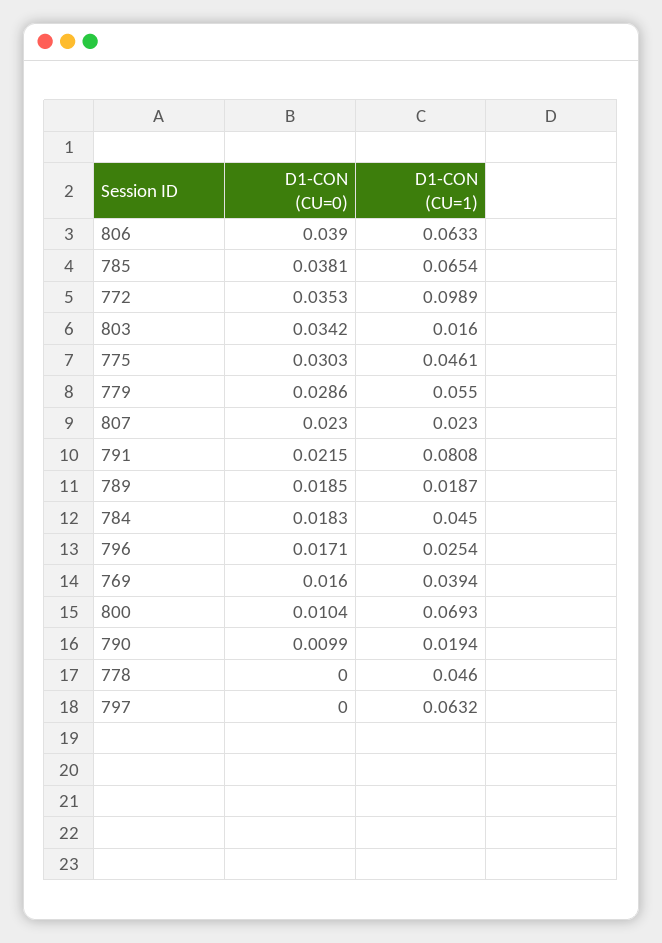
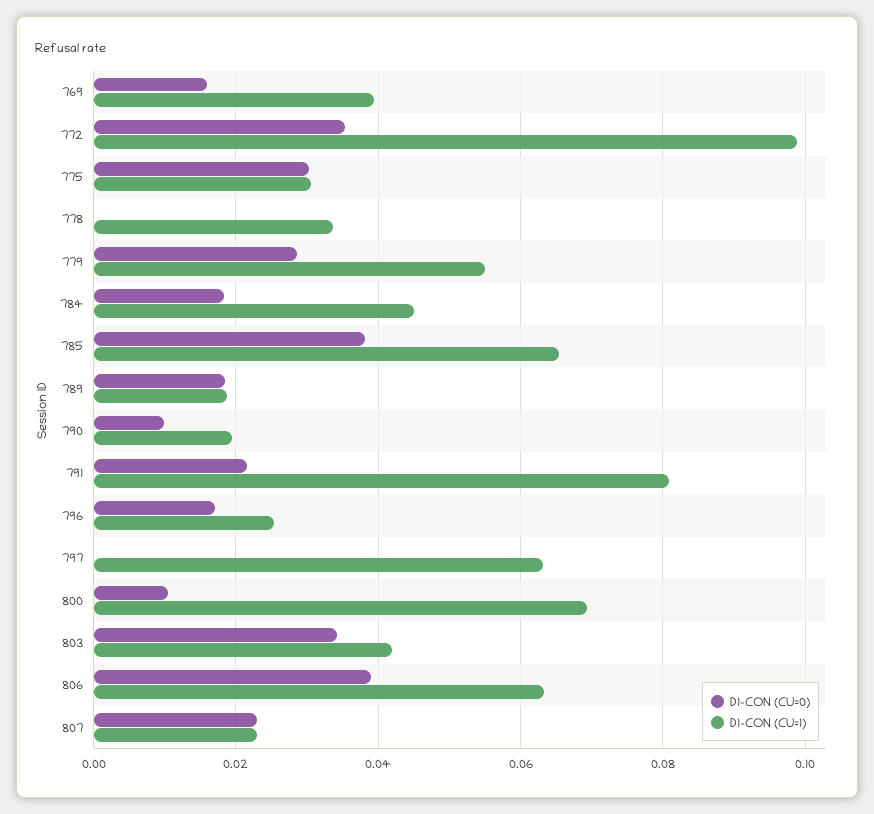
  {
    "D1-CON (CU=0)": {
      "806": 0.039,
      "785": 0.0381,
      "772": 0.0353,
      "803": 0.0342,
      "775": 0.0303,
      "779": 0.0286,
      "807": 0.023,
      "791": 0.0215,
      "789": 0.0185,
      "784": 0.0183,
      "796": 0.0171,
      "769": 0.016,
      "800": 0.0104,
      "790": 0.0099,
      "778": 0,
      "797": 0
    },
    "D1-CON (CU=1)": {
      "806": 0.0633,
      "785": 0.0654,
      "772": 0.0989,
-     "803": 0.016,
+     "803": 0.042,
-     "775": 0.0461,
+     "775": 0.03,
      "779": 0.055,
      "807": 0.023,
      "791": 0.0808,
      "789": 0.0187,
      "784": 0.045,
      "796": 0.0254,
      "769": 0.0394,
      "800": 0.0693,
      "790": 0.0194,
-     "778": 0.046,
+     "778": 0.034,
      "797": 0.0632
    }
  }

